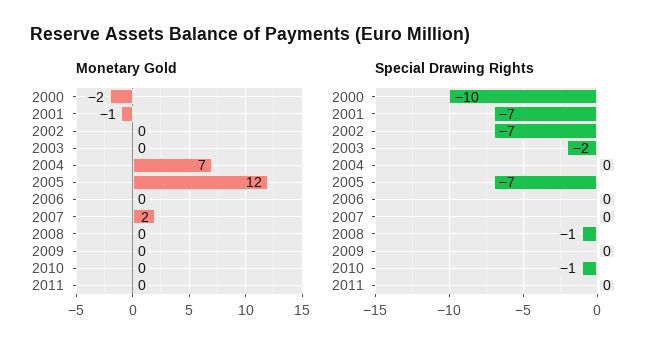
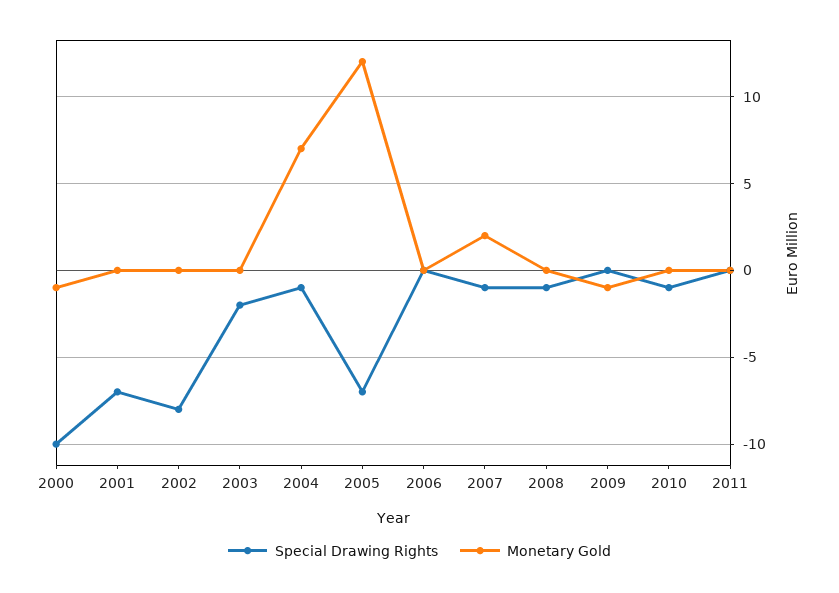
  {
    "Monetary Gold": {
-     "2000": -2,
+     "2000": -1,
-     "2001": -1,
+     "2001": 0,
      "2002": 0,
      "2003": 0,
      "2004": 7,
      "2005": 12,
      "2006": 0,
      "2007": 2,
      "2008": 0,
-     "2009": 0,
+     "2009": -1,
      "2010": 0,
      "2011": 0
    },
    "Special Drawing Rights": {
      "2000": -10,
      "2001": -7,
-     "2002": -7,
+     "2002": -8,
      "2003": -2,
-     "2004": 0,
+     "2004": -1,
      "2005": -7,
      "2006": 0,
-     "2007": 0,
+     "2007": -1,
      "2008": -1,
      "2009": 0,
      "2010": -1,
      "2011": 0
    }
  }

